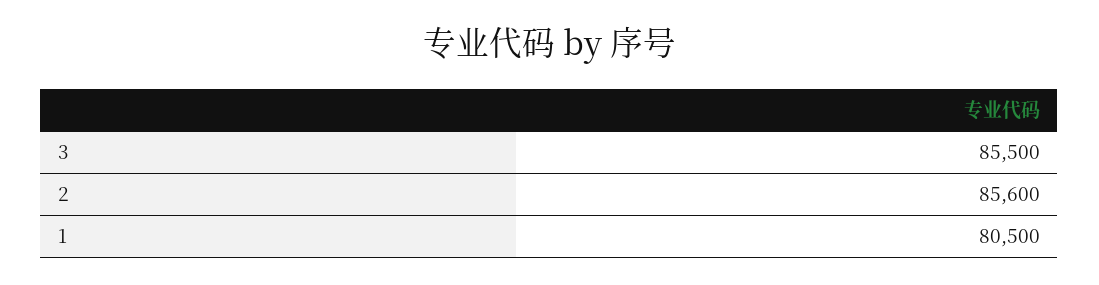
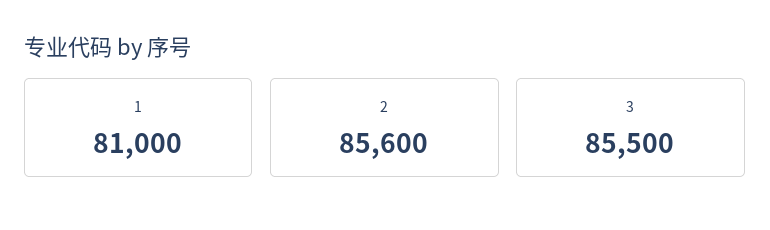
  {
    "3": 85500,
    "2": 85600,
-   "1": 80500
+   "1": 81000
  }

